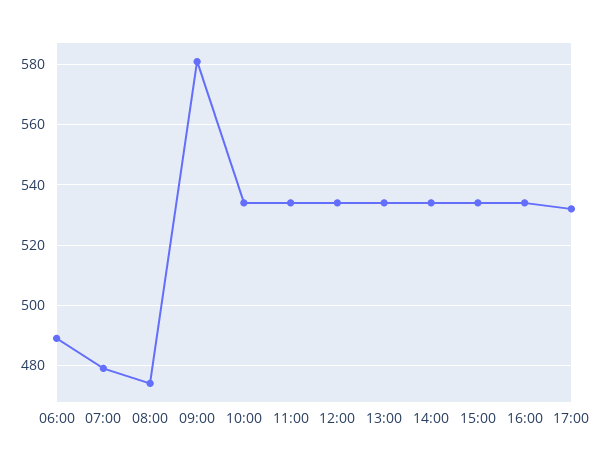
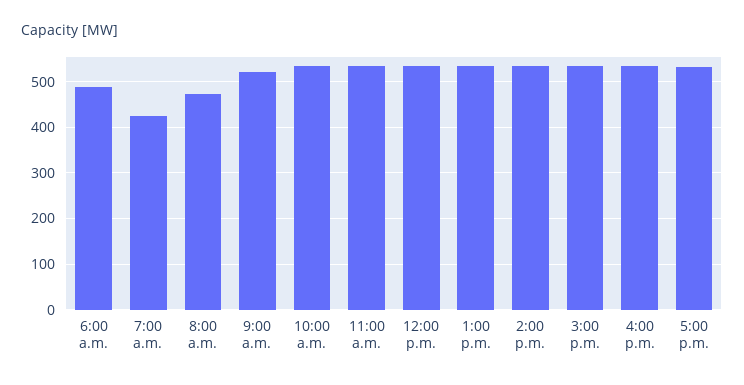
  {
    "06:00": 490,
-   "07:00": 480,
+   "07:00": 420,
    "08:00": 475,
-   "09:00": 580,
+   "09:00": 520,
    "10:00": 535,
    "11:00": 535,
    "12:00": 535,
    "13:00": 535,
    "14:00": 535,
    "15:00": 535,
    "16:00": 535,
    "17:00": 530
  }

